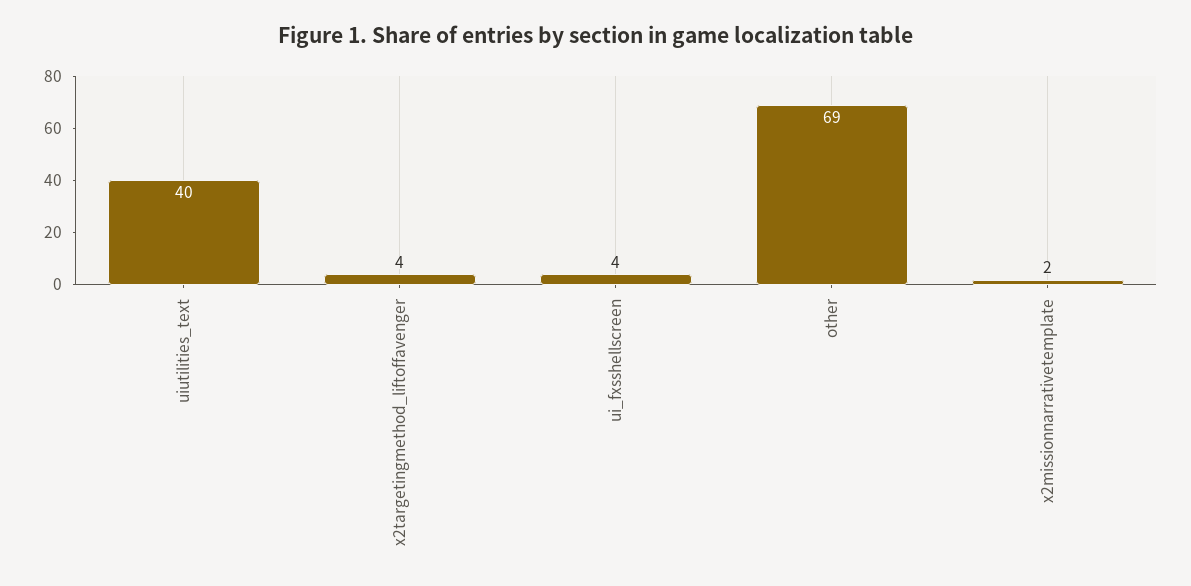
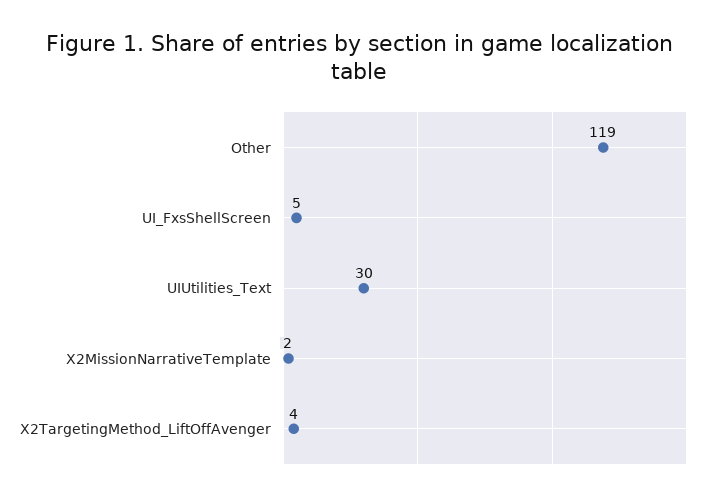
  {
-   "uiutilities_text": 40,
+   "uiutilities_text": 30,
    "x2targetingmethod_liftoffavenger": 4,
-   "ui_fxsshellscreen": 4,
+   "ui_fxsshellscreen": 5,
-   "other": 69,
+   "other": 119,
    "x2missionnarrativetemplate": 2
  }

